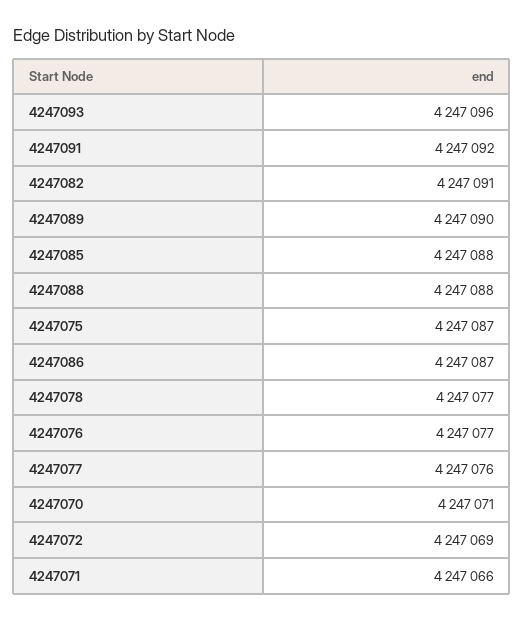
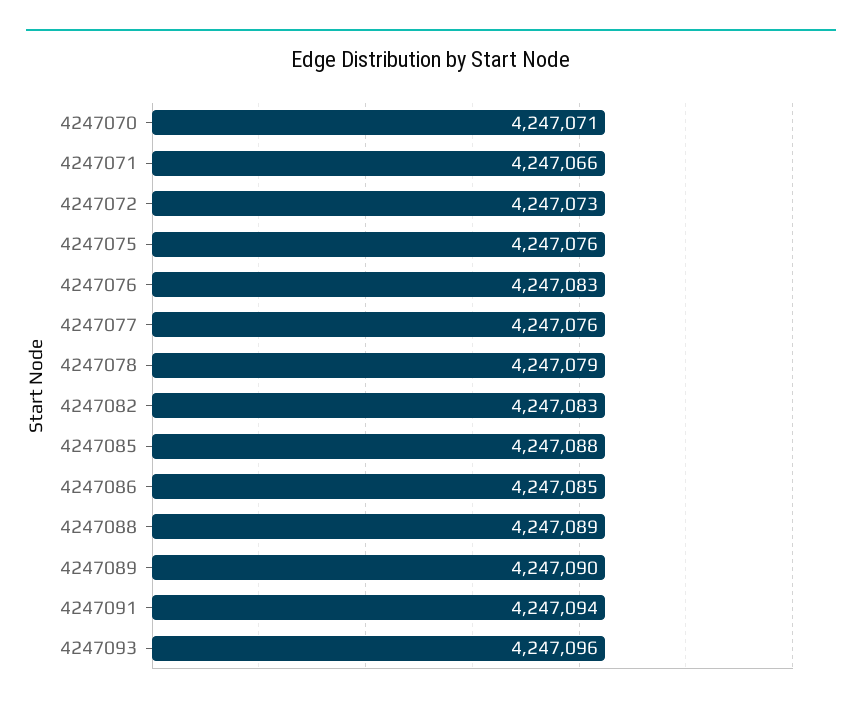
  {
    "4247093": 4247096,
-   "4247091": 4247092,
+   "4247091": 4247094,
-   "4247082": 4247091,
+   "4247082": 4247083,
    "4247089": 4247090,
    "4247085": 4247088,
-   "4247088": 4247088,
+   "4247088": 4247089,
-   "4247075": 4247087,
+   "4247075": 4247076,
-   "4247086": 4247087,
+   "4247086": 4247085,
-   "4247078": 4247077,
+   "4247078": 4247079,
-   "4247076": 4247077,
+   "4247076": 4247083,
    "4247077": 4247076,
    "4247070": 4247071,
-   "4247072": 4247069,
+   "4247072": 4247073,
    "4247071": 4247066
  }

